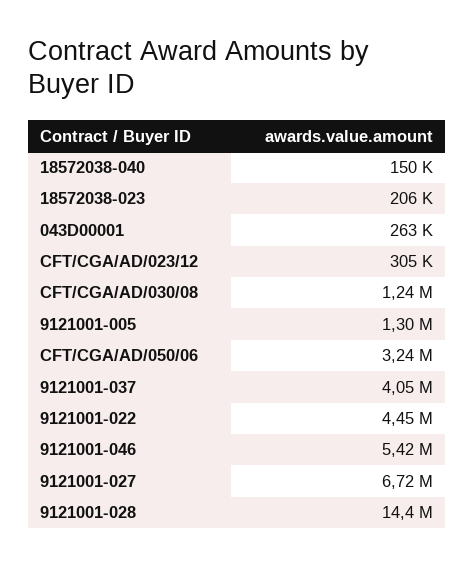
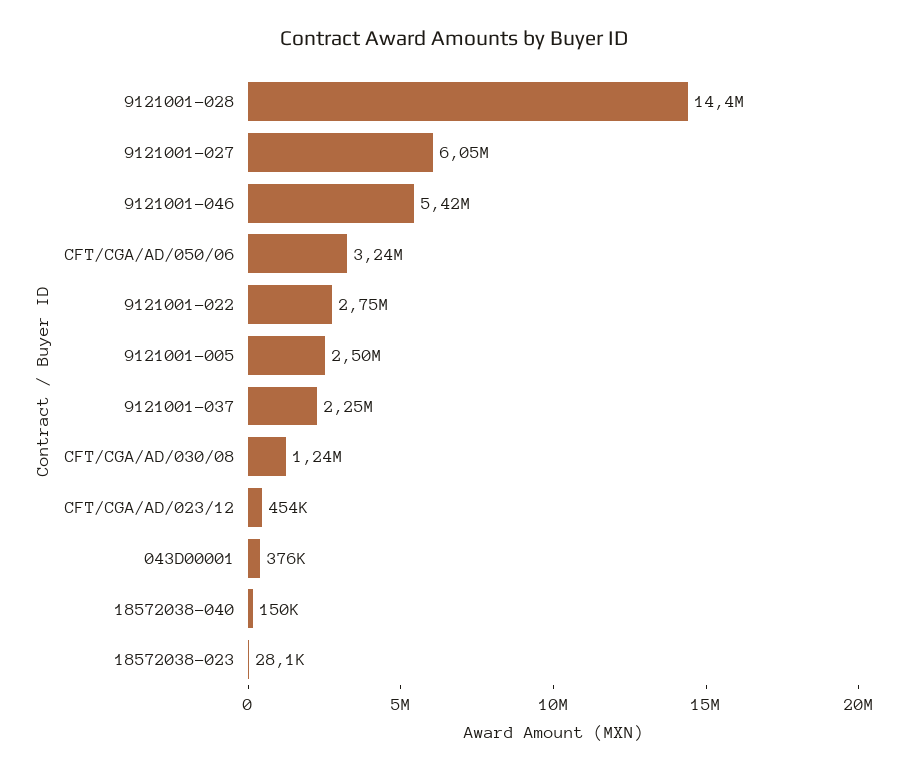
  {
    "18572038-040": 150000,
-   "18572038-023": 206000,
+   "18572038-023": 28100,
-   "043D00001": 263000,
+   "043D00001": 376000,
-   "CFT/CGA/AD/023/12": 305000,
+   "CFT/CGA/AD/023/12": 454000,
    "CFT/CGA/AD/030/08": 1240000,
-   "9121001-005": 1300000,
+   "9121001-005": 2500000,
    "CFT/CGA/AD/050/06": 3240000,
-   "9121001-037": 4050000,
+   "9121001-037": 2250000,
-   "9121001-022": 4450000,
+   "9121001-022": 2750000,
    "9121001-046": 5420000,
-   "9121001-027": 6720000,
+   "9121001-027": 6050000,
    "9121001-028": 14400000
  }

